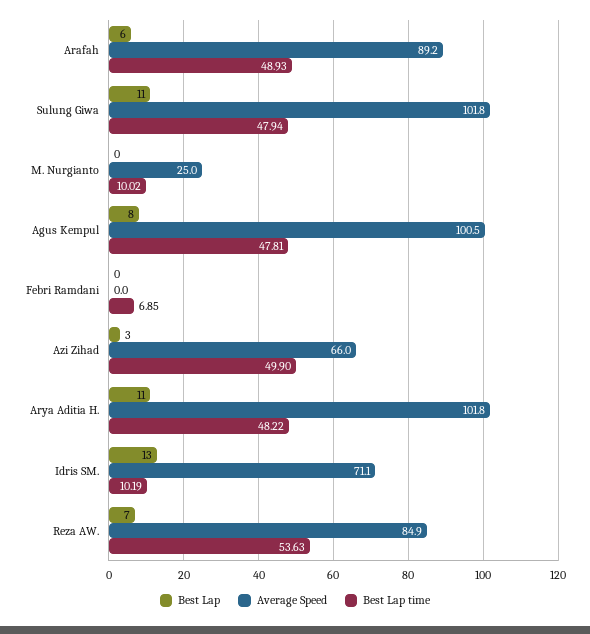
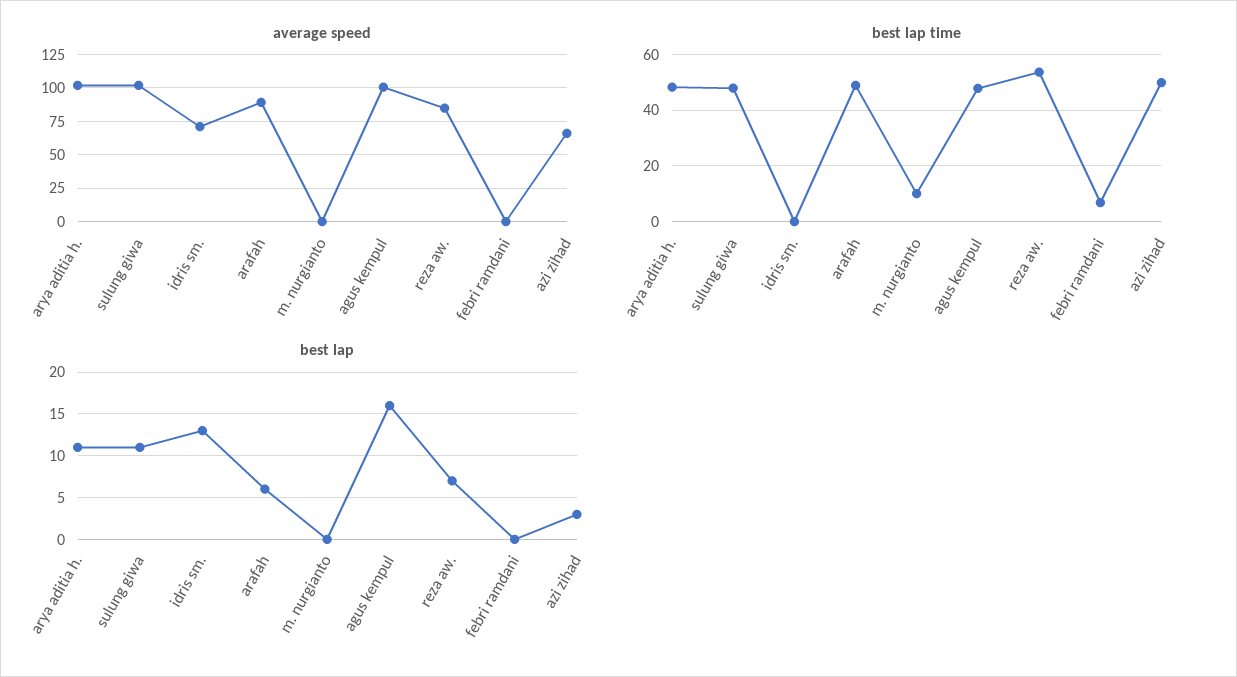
  {
    "Best Lap": {
      "Arafah": 6,
      "Sulung Giwa": 11,
      "M. Nurgianto": 0,
-     "Agus Kempul": 8,
+     "Agus Kempul": 16,
      "Febri Ramdani": 0,
      "Azi Zihad": 3,
      "Arya Aditia H.": 11,
      "Idris SM.": 13,
      "Reza AW.": 7
    },
    "Average Speed": {
      "Arafah": 89.2,
      "Sulung Giwa": 101.8,
-     "M. Nurgianto": 25,
+     "M. Nurgianto": 0,
      "Agus Kempul": 100.5,
      "Febri Ramdani": 0,
      "Azi Zihad": 66,
      "Arya Aditia H.": 101.8,
      "Idris SM.": 71.1,
      "Reza AW.": 84.9
    },
    "Best Lap time": {
      "Arafah": 48.93,
      "Sulung Giwa": 47.94,
      "M. Nurgianto": 10.02,
      "Agus Kempul": 47.81,
      "Febri Ramdani": 6.85,
      "Azi Zihad": 49.9,
      "Arya Aditia H.": 48.22,
-     "Idris SM.": 10.19,
+     "Idris SM.": 0,
      "Reza AW.": 53.63
    }
  }

